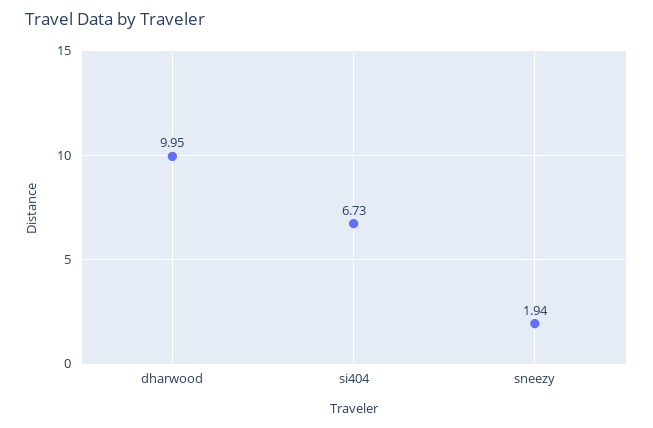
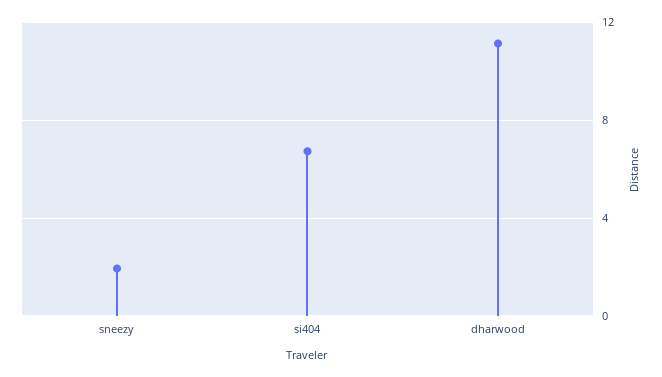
  {
-   "dharwood": 9.95,
+   "dharwood": 11,
    "si404": 6.73,
    "sneezy": 1.94
  }

